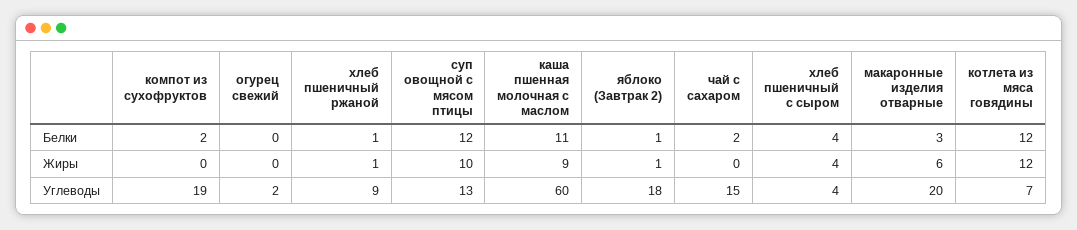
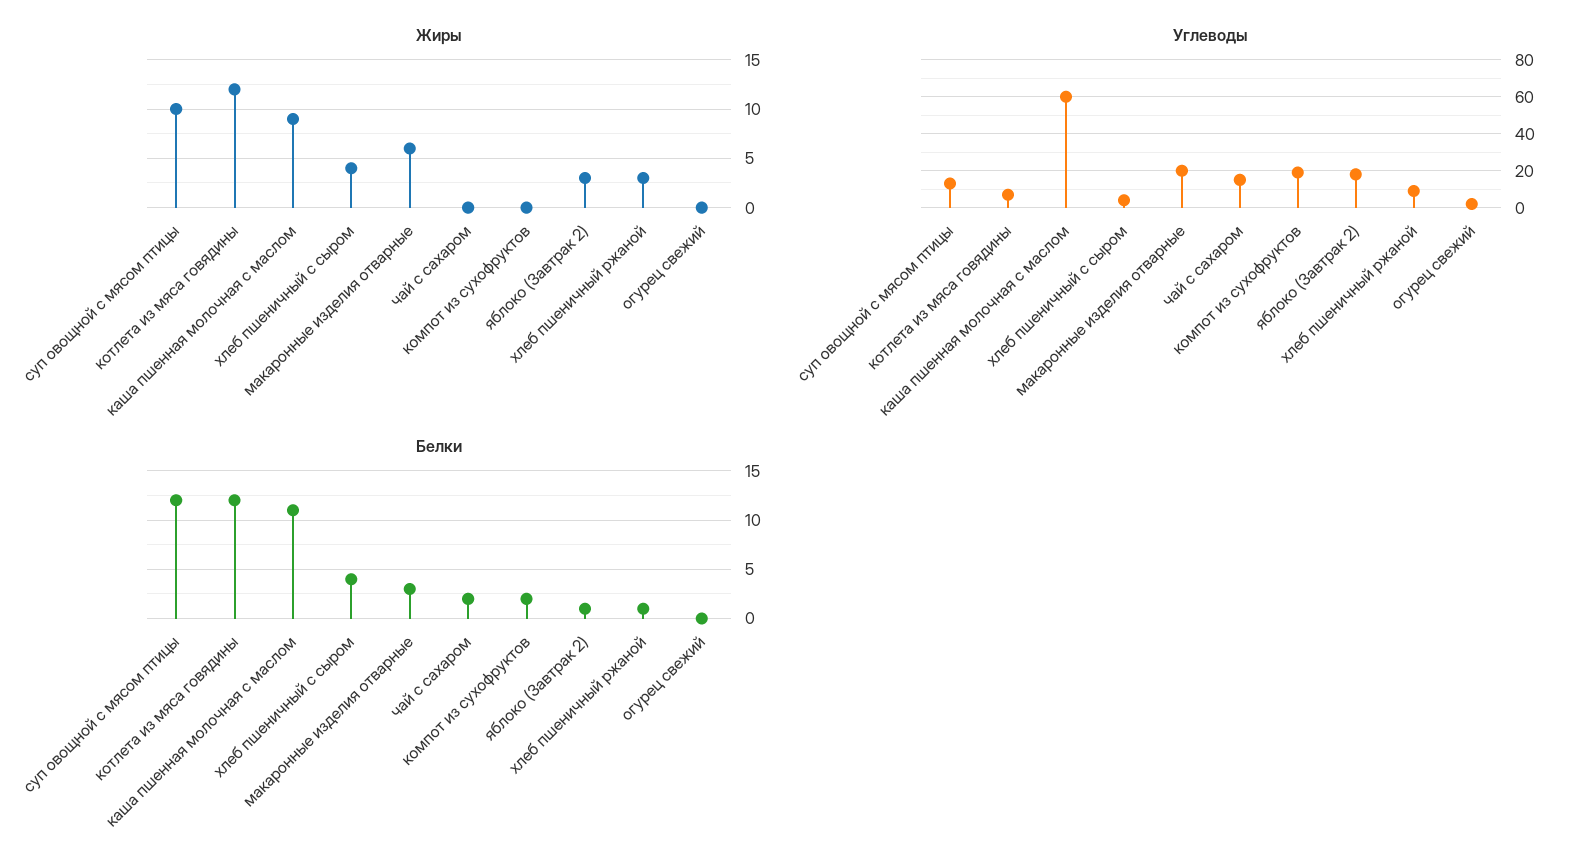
  {
    "Белки": {
      "компот из сухофруктов": 2,
      "огурец свежий": 0,
      "хлеб пшеничный ржаной": 1,
      "суп овощной с мясом птицы": 12,
      "каша пшенная молочная с маслом": 11,
      "яблоко (Завтрак 2)": 1,
      "чай с сахаром": 2,
      "хлеб пшеничный с сыром": 4,
      "макаронные изделия отварные": 3,
      "котлета из мяса говядины": 12
    },
    "Жиры": {
      "компот из сухофруктов": 0,
      "огурец свежий": 0,
-     "хлеб пшеничный ржаной": 1,
+     "хлеб пшеничный ржаной": 3,
      "суп овощной с мясом птицы": 10,
      "каша пшенная молочная с маслом": 9,
-     "яблоко (Завтрак 2)": 1,
+     "яблоко (Завтрак 2)": 3,
      "чай с сахаром": 0,
      "хлеб пшеничный с сыром": 4,
      "макаронные изделия отварные": 6,
      "котлета из мяса говядины": 12
    },
    "Углеводы": {
      "компот из сухофруктов": 19,
      "огурец свежий": 2,
      "хлеб пшеничный ржаной": 9,
      "суп овощной с мясом птицы": 13,
      "каша пшенная молочная с маслом": 60,
      "яблоко (Завтрак 2)": 18,
      "чай с сахаром": 15,
      "хлеб пшеничный с сыром": 4,
      "макаронные изделия отварные": 20,
      "котлета из мяса говядины": 7
    }
  }

